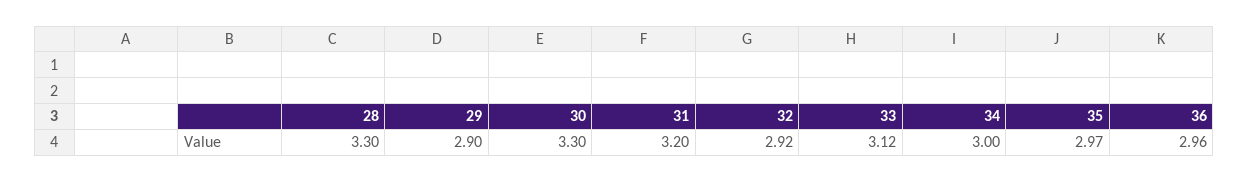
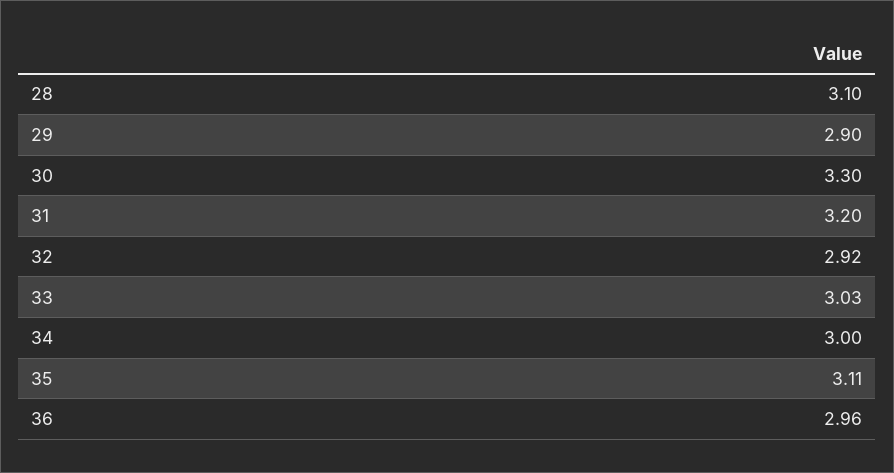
  {
-   "28": 3.3,
+   "28": 3.1,
    "29": 2.9,
    "30": 3.3,
    "31": 3.2,
    "32": 2.92,
-   "33": 3.12,
+   "33": 3.03,
    "34": 3,
-   "35": 2.97,
+   "35": 3.11,
    "36": 2.96
  }

